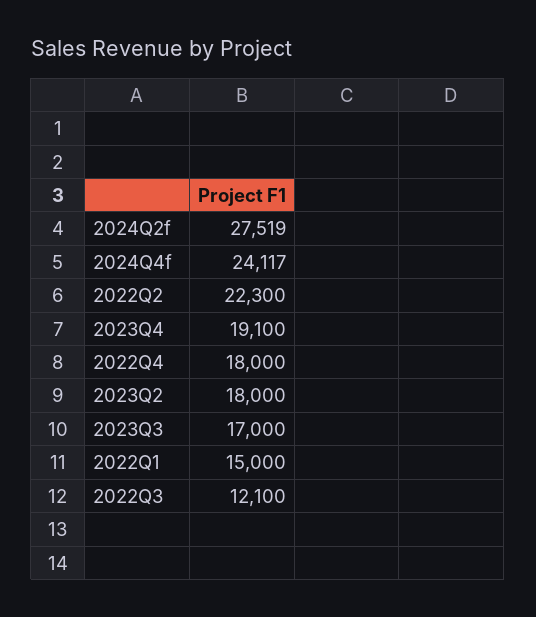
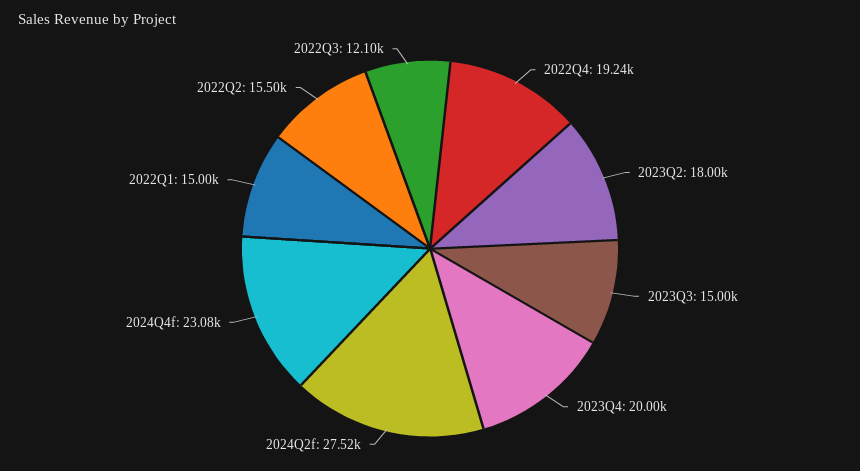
  {
    "2024Q2f": 27519,
-   "2024Q4f": 24117,
+   "2024Q4f": 23080,
-   "2022Q2": 22300,
+   "2022Q2": 15500,
-   "2023Q4": 19100,
+   "2023Q4": 20000,
-   "2022Q4": 18000,
+   "2022Q4": 19240,
    "2023Q2": 18000,
-   "2023Q3": 17000,
+   "2023Q3": 15000,
    "2022Q1": 15000,
    "2022Q3": 12100
  }

